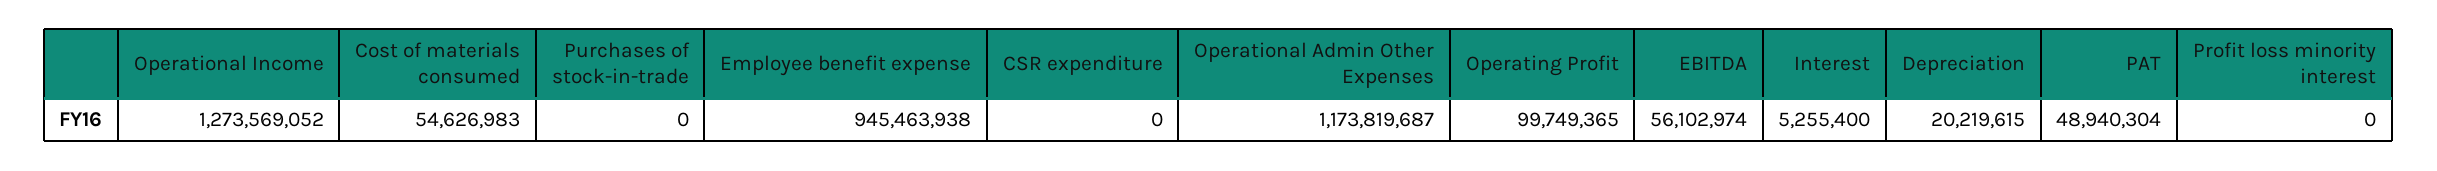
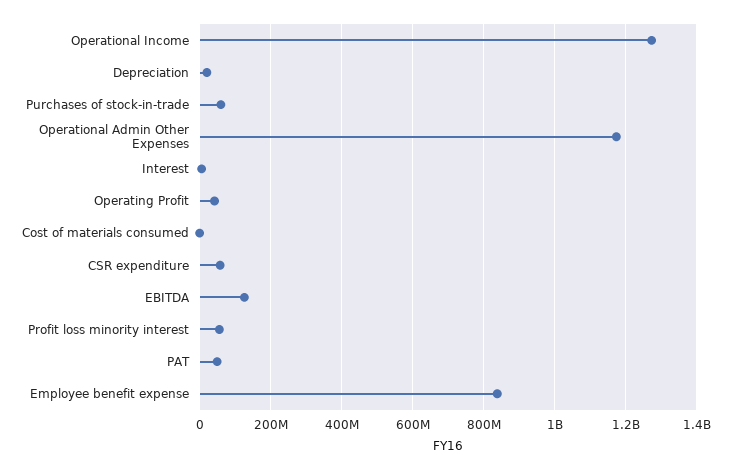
  {
    "Operational Income": 1273569052,
-   "Cost of materials consumed": 54626983,
+   "Cost of materials consumed": 0,
-   "Purchases of stock-in-trade": 0,
+   "Purchases of stock-in-trade": 60000000,
-   "Employee benefit expense": 945463938,
+   "Employee benefit expense": 840000000,
-   "CSR expenditure": 0,
+   "CSR expenditure": 60000000,
    "Operational Admin Other Expenses": 1173819687,
-   "Operating Profit": 99749365,
+   "Operating Profit": 40000000,
-   "EBITDA": 56102974,
+   "EBITDA": 120000000,
    "Interest": 5255400,
    "Depreciation": 20219615,
    "PAT": 48940304,
-   "Profit loss minority interest": 0
+   "Profit loss minority interest": 60000000
  }

